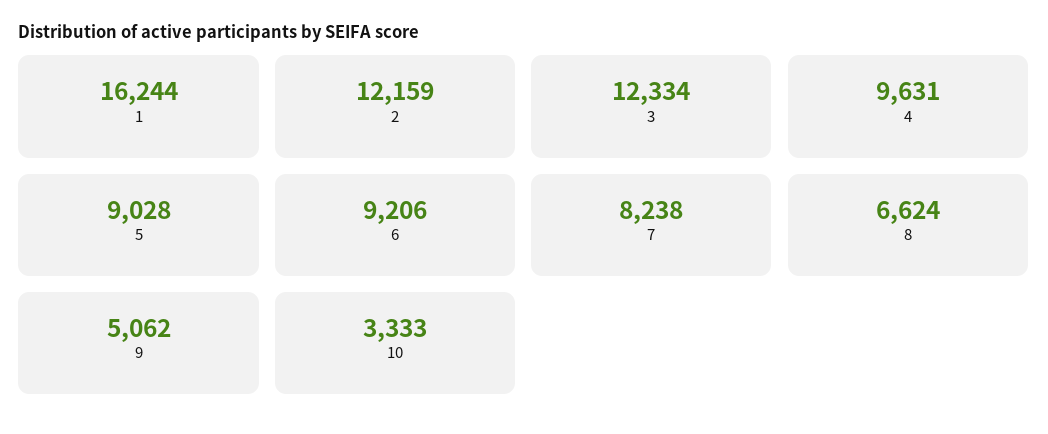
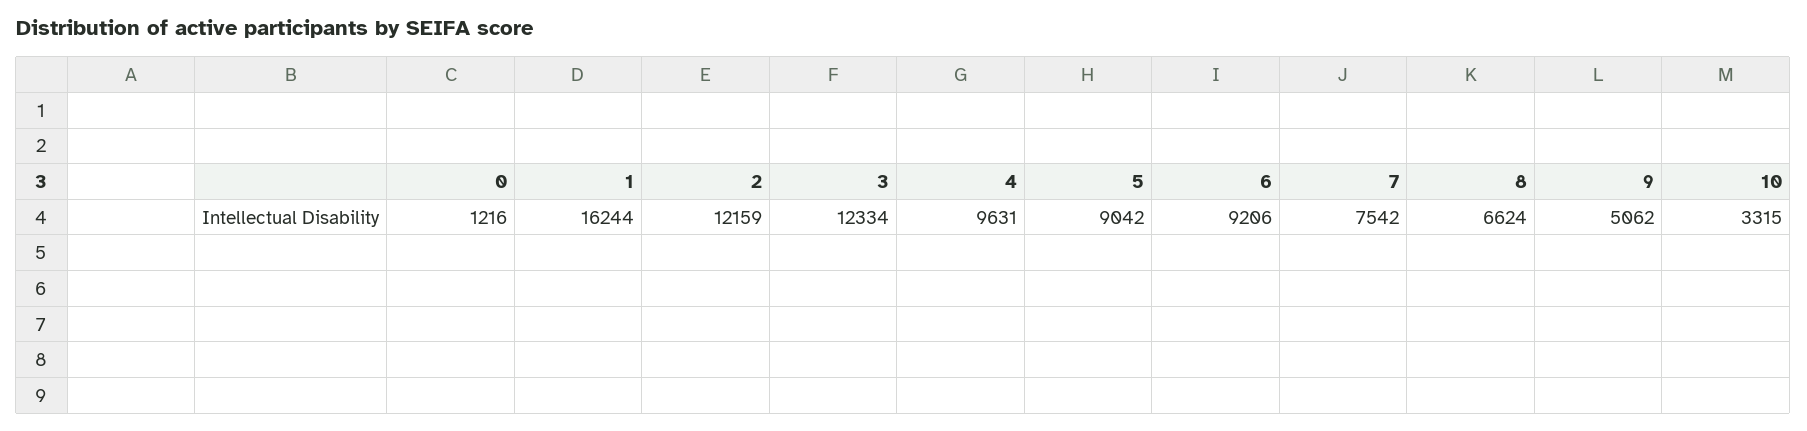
  {
    "1": 16244,
    "2": 12159,
    "3": 12334,
    "4": 9631,
-   "5": 9028,
+   "5": 9042,
    "6": 9206,
-   "7": 8238,
+   "7": 7542,
    "8": 6624,
    "9": 5062,
-   "10": 3333
+   "10": 3315,
+   "0": 1216
  }

